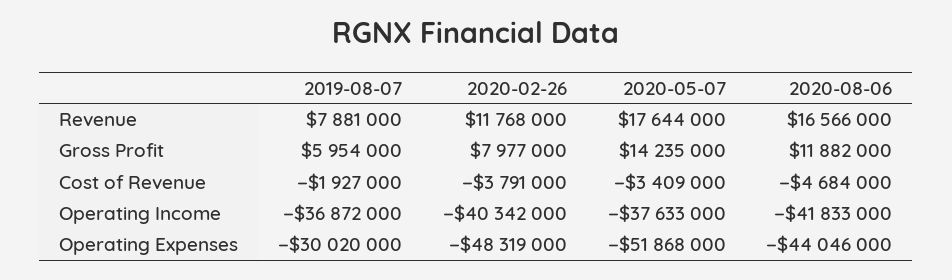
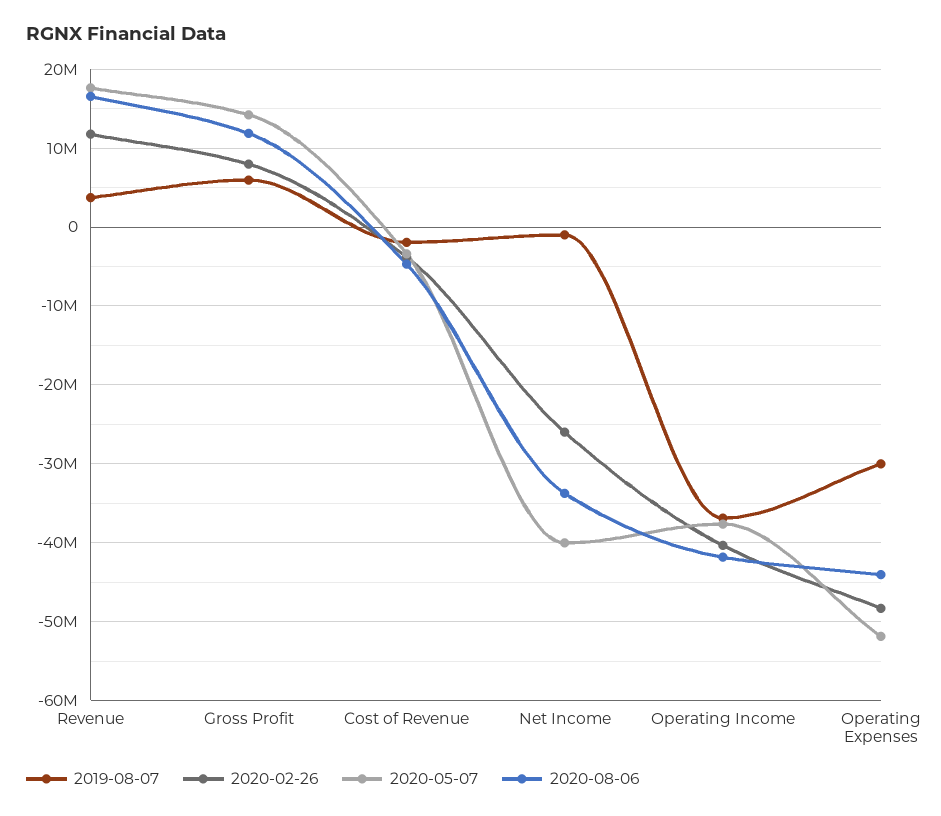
  {
    "2019-08-07": {
-     "Revenue": 7881000,
+     "Revenue": 4000000,
      "Gross Profit": 5954000,
      "Cost of Revenue": -1927000,
      "Operating Income": -36872000,
-     "Operating Expenses": -30020000
+     "Operating Expenses": -30020000,
+     "Net Income": -1000000
    },
    "2020-02-26": {
      "Revenue": 11768000,
      "Gross Profit": 7977000,
      "Cost of Revenue": -3791000,
      "Operating Income": -40342000,
-     "Operating Expenses": -48319000
+     "Operating Expenses": -48319000,
+     "Net Income": -26000000
    },
    "2020-05-07": {
      "Revenue": 17644000,
      "Gross Profit": 14235000,
      "Cost of Revenue": -3409000,
      "Operating Income": -37633000,
-     "Operating Expenses": -51868000
+     "Operating Expenses": -51868000,
+     "Net Income": -40000000
    },
    "2020-08-06": {
      "Revenue": 16566000,
      "Gross Profit": 11882000,
      "Cost of Revenue": -4684000,
      "Operating Income": -41833000,
-     "Operating Expenses": -44046000
+     "Operating Expenses": -44046000,
+     "Net Income": -34000000
    }
  }

